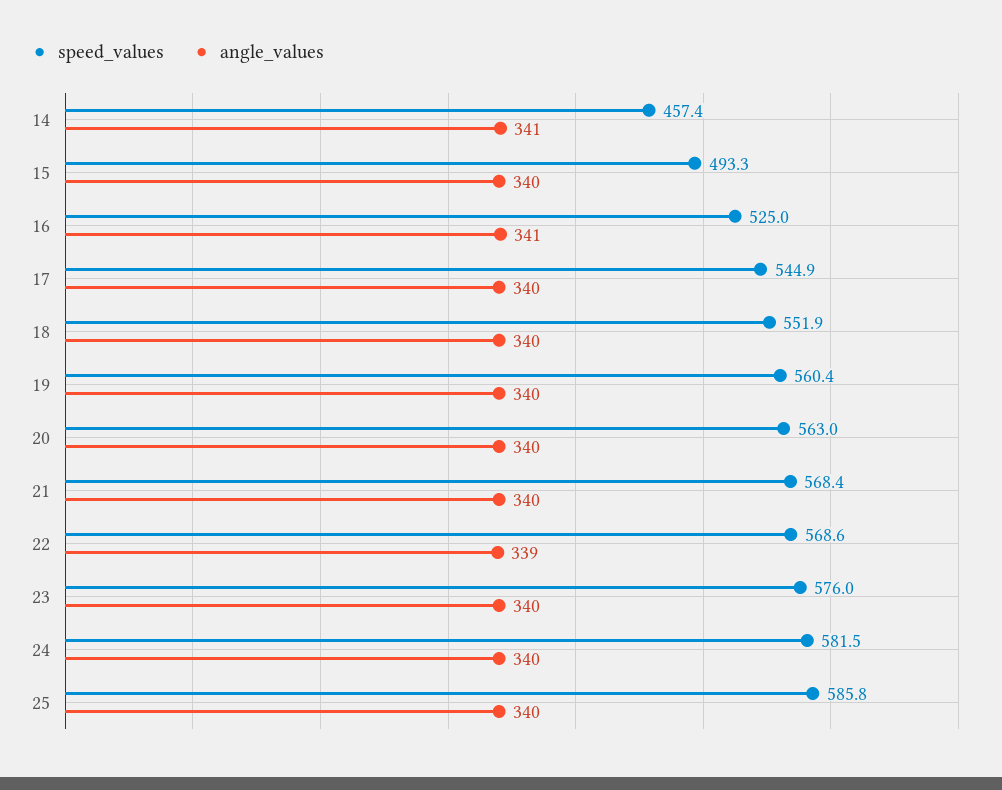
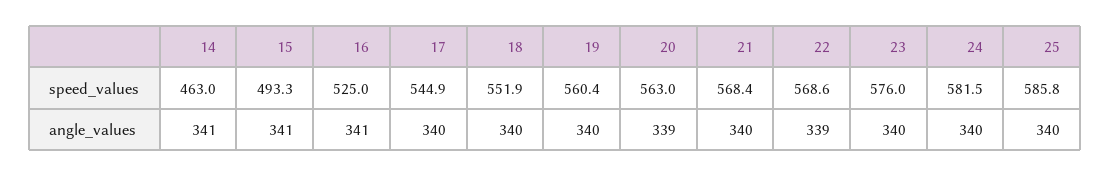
  {
    "speed_values": {
-     "14": 457.4,
+     "14": 463,
      "15": 493.3,
      "16": 525,
      "17": 544.9,
      "18": 551.9,
      "19": 560.4,
      "20": 563,
      "21": 568.4,
      "22": 568.6,
      "23": 576,
      "24": 581.5,
      "25": 585.8
    },
    "angle_values": {
      "14": 341,
-     "15": 340,
+     "15": 341,
      "16": 341,
      "17": 340,
      "18": 340,
      "19": 340,
-     "20": 340,
+     "20": 339,
      "21": 340,
      "22": 339,
      "23": 340,
      "24": 340,
      "25": 340
    }
  }

